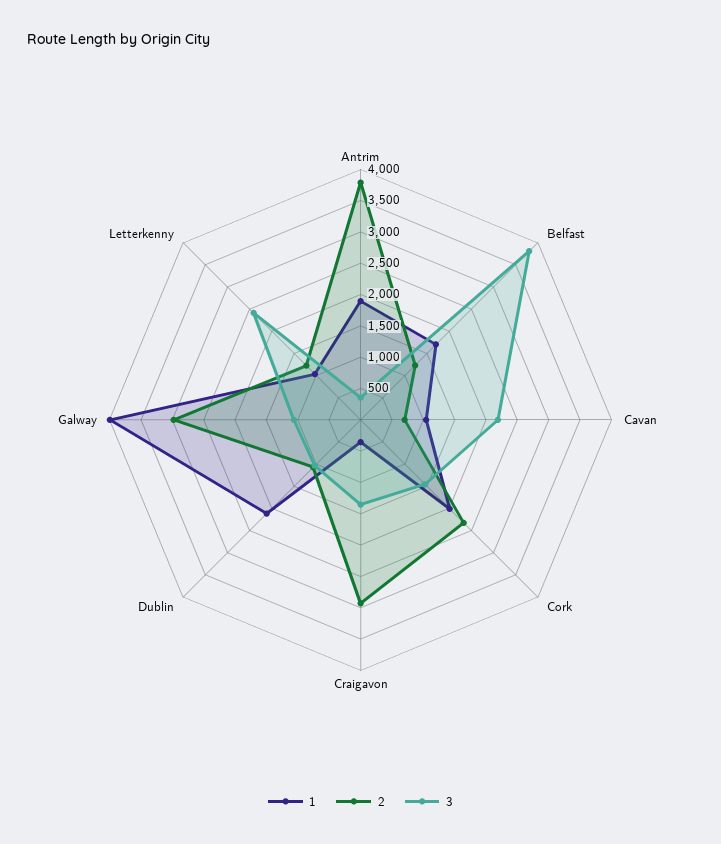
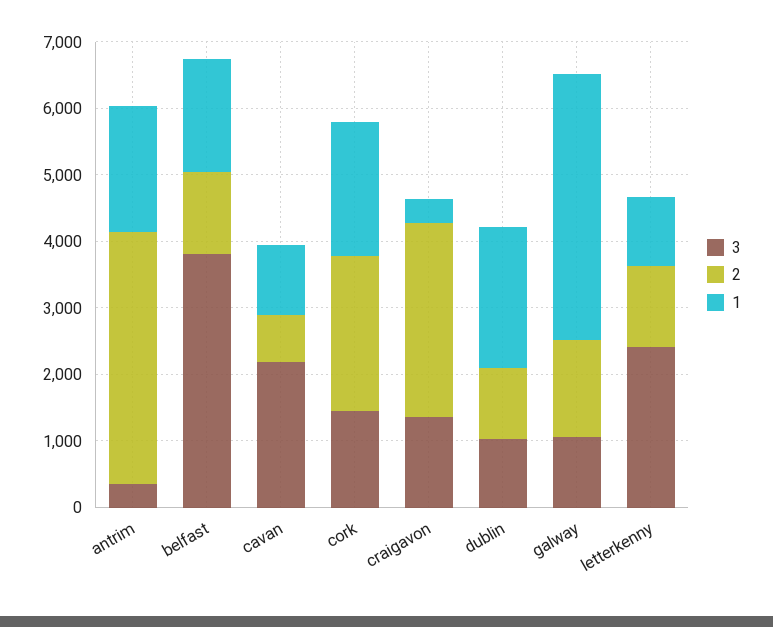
  {
    "1": {
      "Antrim": 1800,
      "Belfast": 1800,
      "Cavan": 1000,
      "Cork": 2000,
      "Craigavon": 400,
      "Dublin": 2200,
      "Galway": 4000,
      "Letterkenny": 1000
    },
    "2": {
      "Antrim": 3800,
      "Belfast": 1200,
      "Cavan": 800,
      "Cork": 2400,
      "Craigavon": 3000,
      "Dublin": 1000,
-     "Galway": 3000,
+     "Galway": 1400,
      "Letterkenny": 1200
    },
    "3": {
      "Antrim": 400,
      "Belfast": 3800,
      "Cavan": 2200,
      "Cork": 1400,
      "Craigavon": 1400,
      "Dublin": 1000,
      "Galway": 1000,
      "Letterkenny": 2400
    }
  }

